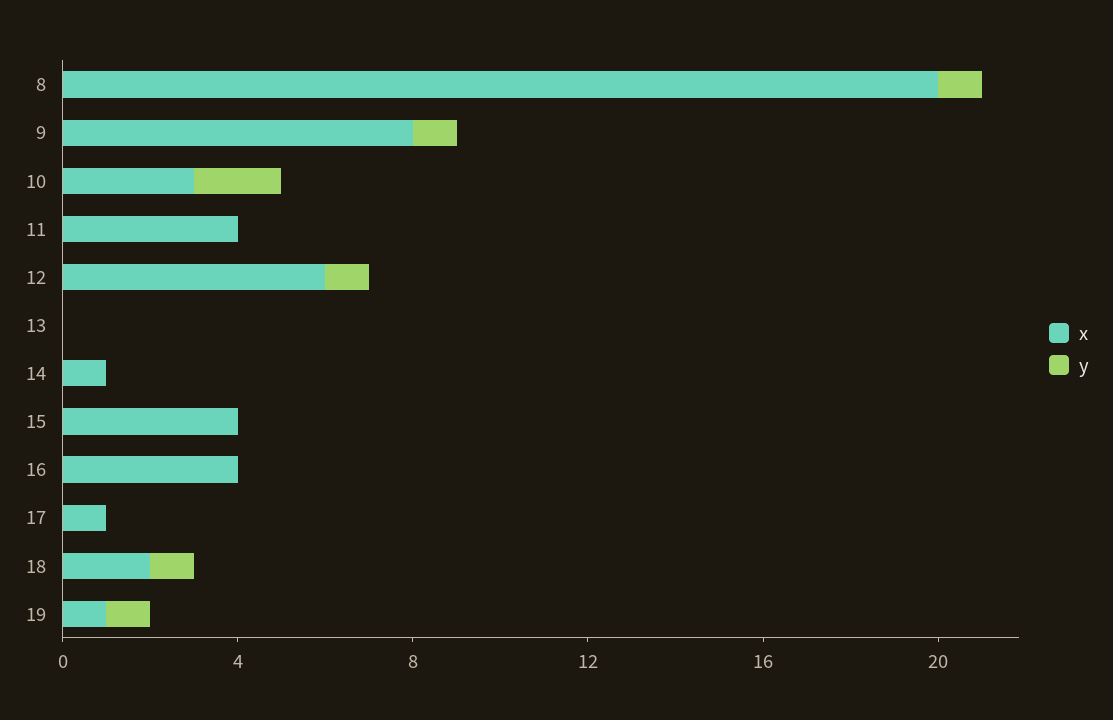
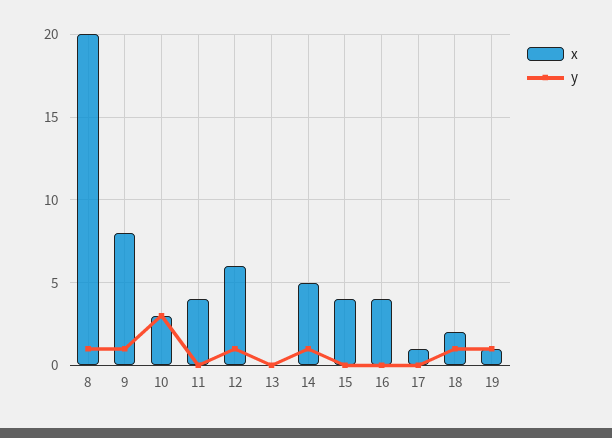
  {
    "x": {
      "8": 20,
      "9": 8,
      "10": 3,
      "11": 4,
      "12": 6,
      "13": 0,
-     "14": 1,
+     "14": 5,
      "15": 4,
      "16": 4,
      "17": 1,
      "18": 2,
      "19": 1
    },
    "y": {
      "8": 1,
      "9": 1,
-     "10": 2,
+     "10": 3,
      "11": 0,
      "12": 1,
      "13": 0,
-     "14": 0,
+     "14": 1,
      "15": 0,
      "16": 0,
      "17": 0,
      "18": 1,
      "19": 1
    }
  }

